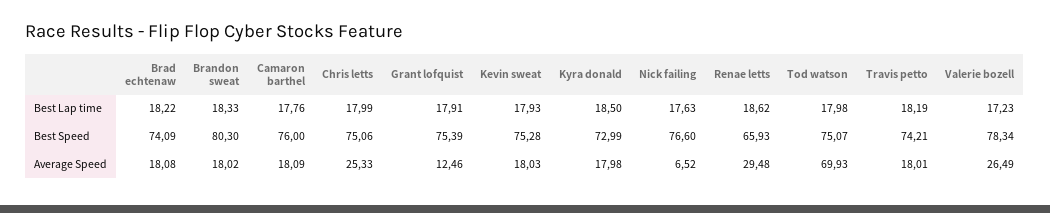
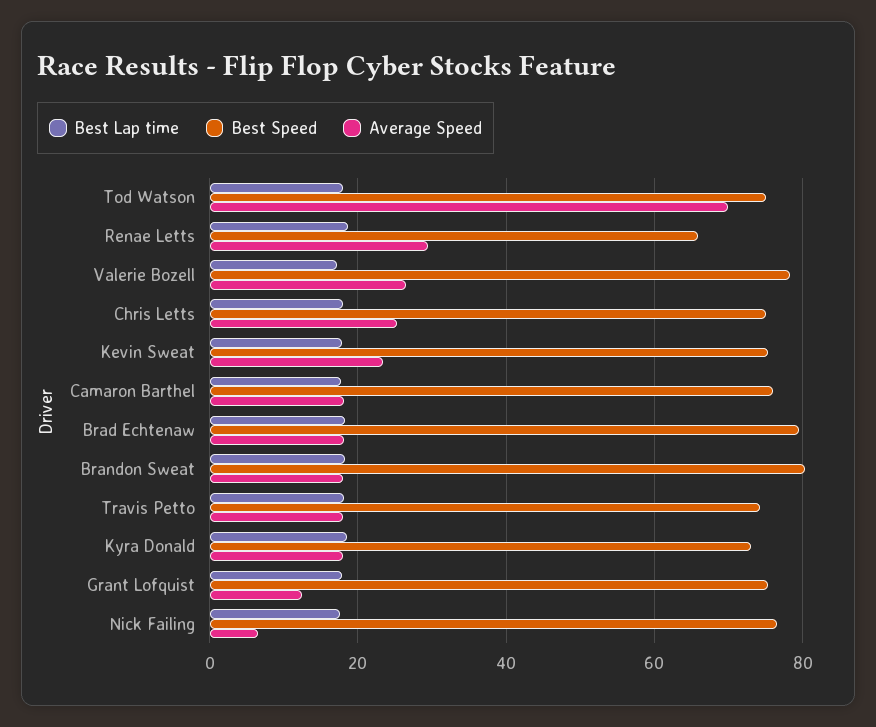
  {
    "Best Lap time": {
      "Brad echtenaw": 18.22,
      "Brandon sweat": 18.33,
      "Camaron barthel": 17.76,
      "Chris letts": 17.99,
      "Grant lofquist": 17.91,
      "Kevin sweat": 17.93,
      "Kyra donald": 18.5,
      "Nick failing": 17.63,
      "Renae letts": 18.62,
      "Tod watson": 17.98,
      "Travis petto": 18.19,
      "Valerie bozell": 17.23
    },
    "Best Speed": {
-     "Brad echtenaw": 74.09,
+     "Brad echtenaw": 80,
      "Brandon sweat": 80.3,
      "Camaron barthel": 76,
      "Chris letts": 75.06,
      "Grant lofquist": 75.39,
      "Kevin sweat": 75.28,
      "Kyra donald": 72.99,
      "Nick failing": 76.6,
      "Renae letts": 65.93,
      "Tod watson": 75.07,
      "Travis petto": 74.21,
      "Valerie bozell": 78.34
    },
    "Average Speed": {
      "Brad echtenaw": 18.08,
      "Brandon sweat": 18.02,
      "Camaron barthel": 18.09,
      "Chris letts": 25.33,
      "Grant lofquist": 12.46,
-     "Kevin sweat": 18.03,
+     "Kevin sweat": 24,
      "Kyra donald": 17.98,
      "Nick failing": 6.52,
      "Renae letts": 29.48,
      "Tod watson": 69.93,
      "Travis petto": 18.01,
      "Valerie bozell": 26.49
    }
  }

